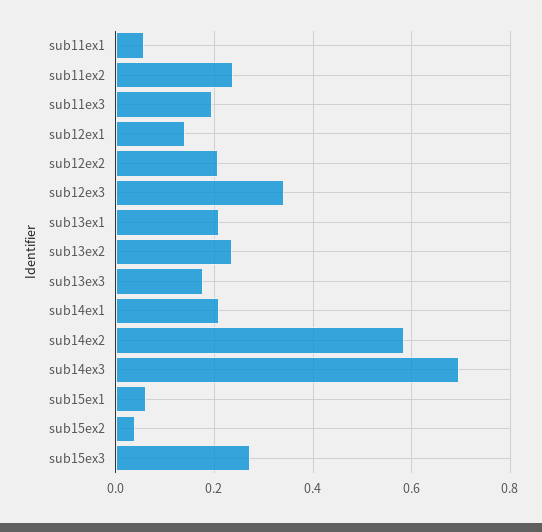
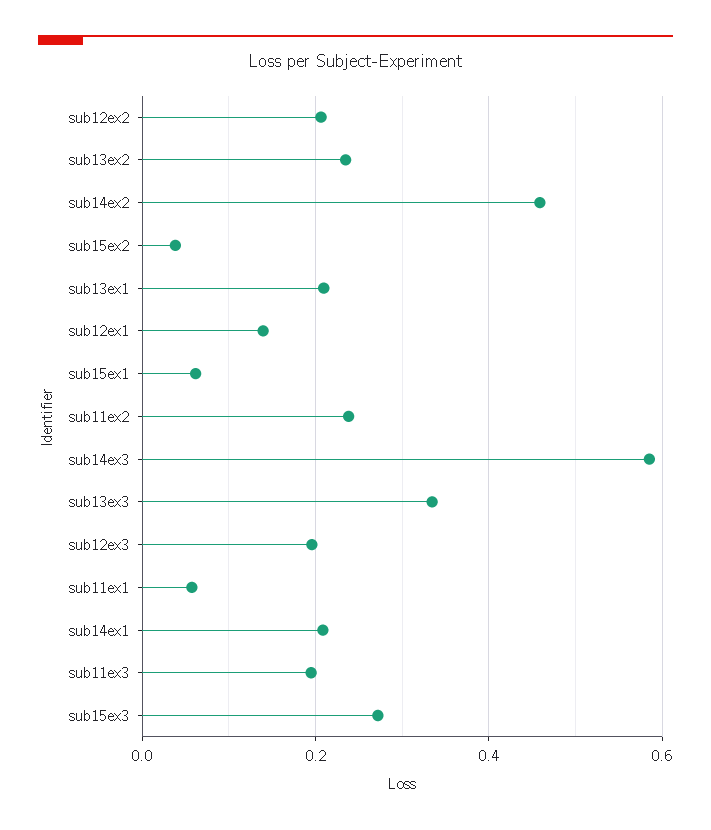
  {
    "sub11ex1": 0.06,
    "sub11ex2": 0.24,
    "sub11ex3": 0.2,
    "sub12ex1": 0.14,
    "sub12ex2": 0.2,
-   "sub12ex3": 0.34,
+   "sub12ex3": 0.2,
    "sub13ex1": 0.2,
    "sub13ex2": 0.24,
-   "sub13ex3": 0.18,
+   "sub13ex3": 0.34,
    "sub14ex1": 0.2,
-   "sub14ex2": 0.58,
+   "sub14ex2": 0.46,
-   "sub14ex3": 0.7,
+   "sub14ex3": 0.58,
    "sub15ex1": 0.06,
    "sub15ex2": 0.04,
    "sub15ex3": 0.28
  }

